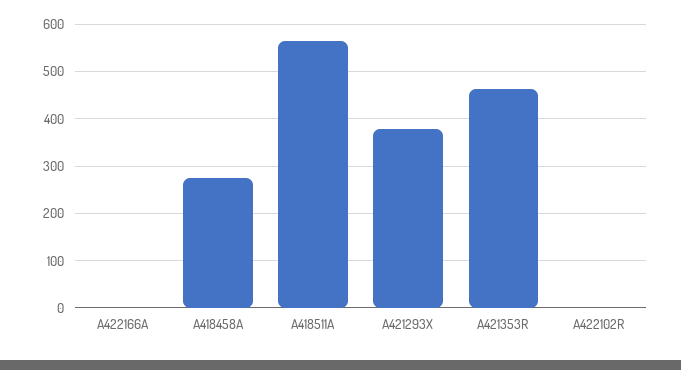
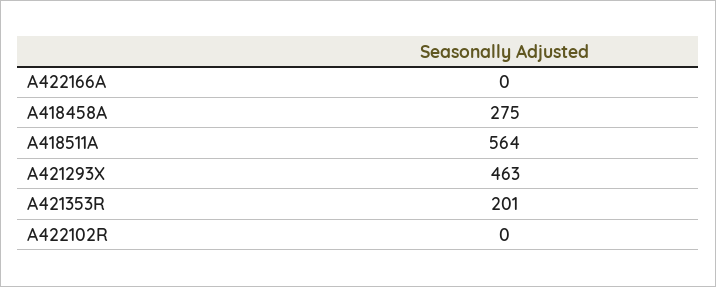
  {
    "A422166A": 0,
    "A418458A": 275,
    "A418511A": 564,
-   "A421293X": 380,
+   "A421293X": 463,
-   "A421353R": 460,
+   "A421353R": 201,
    "A422102R": 0
  }

